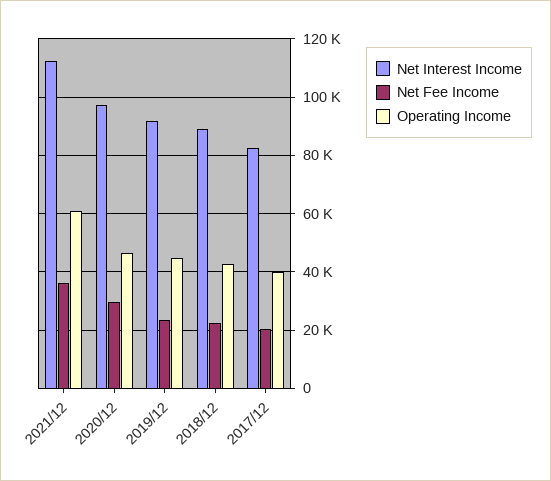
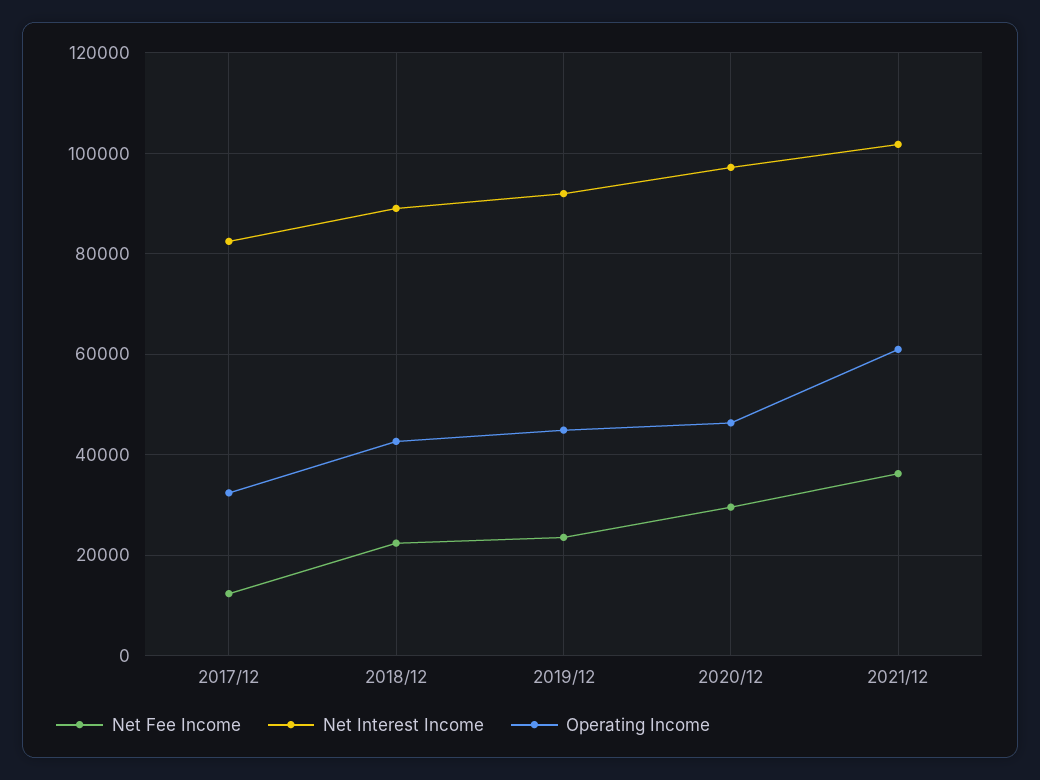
  {
    "Net Interest Income": {
-     "2021/12": 112500,
+     "2021/12": 102000,
      "2020/12": 98000,
      "2019/12": 92000,
      "2018/12": 90000,
      "2017/12": 82000
    },
    "Net Fee Income": {
      "2021/12": 36000,
      "2020/12": 30000,
      "2019/12": 24000,
      "2018/12": 22000,
-     "2017/12": 20000
+     "2017/12": 12000
    },
    "Operating Income": {
      "2021/12": 60000,
      "2020/12": 46000,
      "2019/12": 44000,
      "2018/12": 42000,
-     "2017/12": 40000
+     "2017/12": 32000
    }
  }

